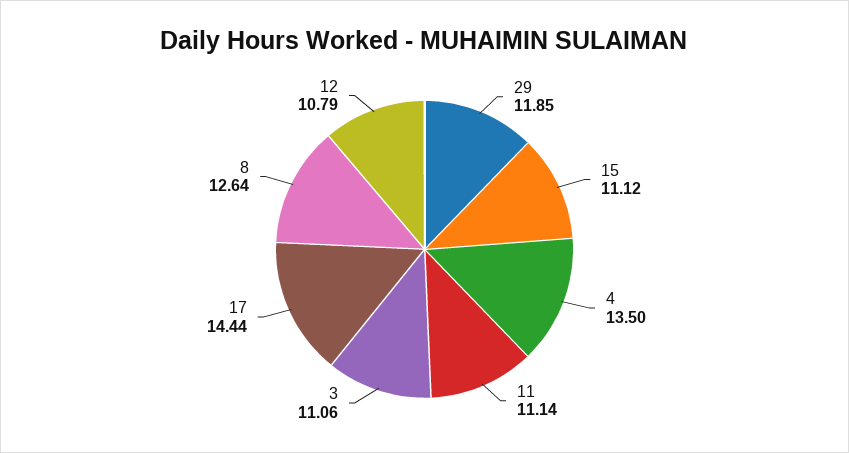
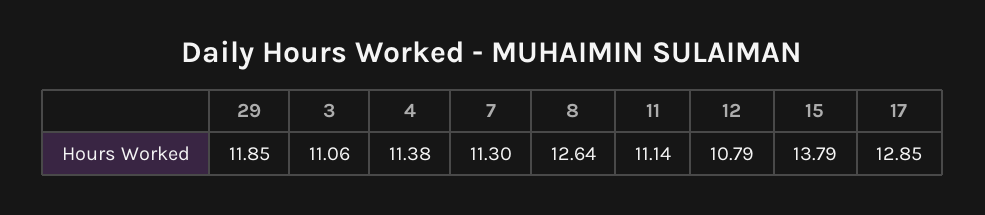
  {
    "29": 11.85,
-   "15": 11.12,
+   "15": 13.79,
-   "4": 13.5,
+   "4": 11.38,
    "11": 11.14,
    "3": 11.06,
-   "17": 14.44,
+   "17": 12.85,
    "8": 12.64,
-   "12": 10.79
+   "12": 10.79,
+   "7": 11.3
  }

